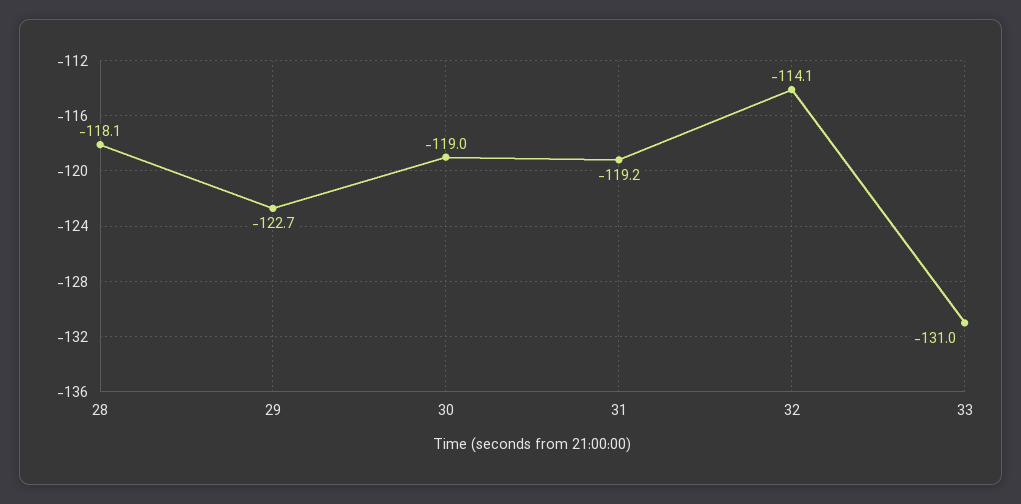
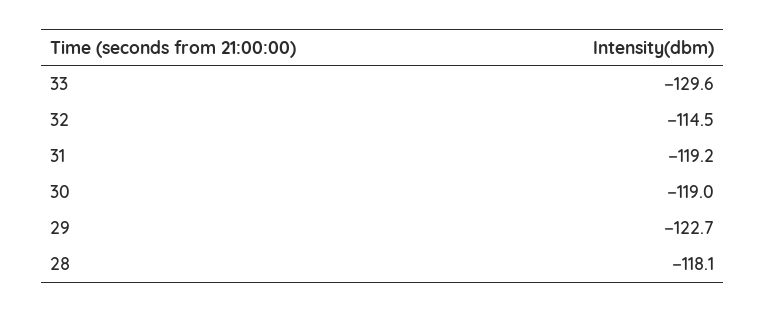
  {
    "28": -118.1,
    "29": -122.7,
    "30": -119,
    "31": -119.2,
-   "32": -114.1,
+   "32": -114.5,
-   "33": -131
+   "33": -129.6
  }

